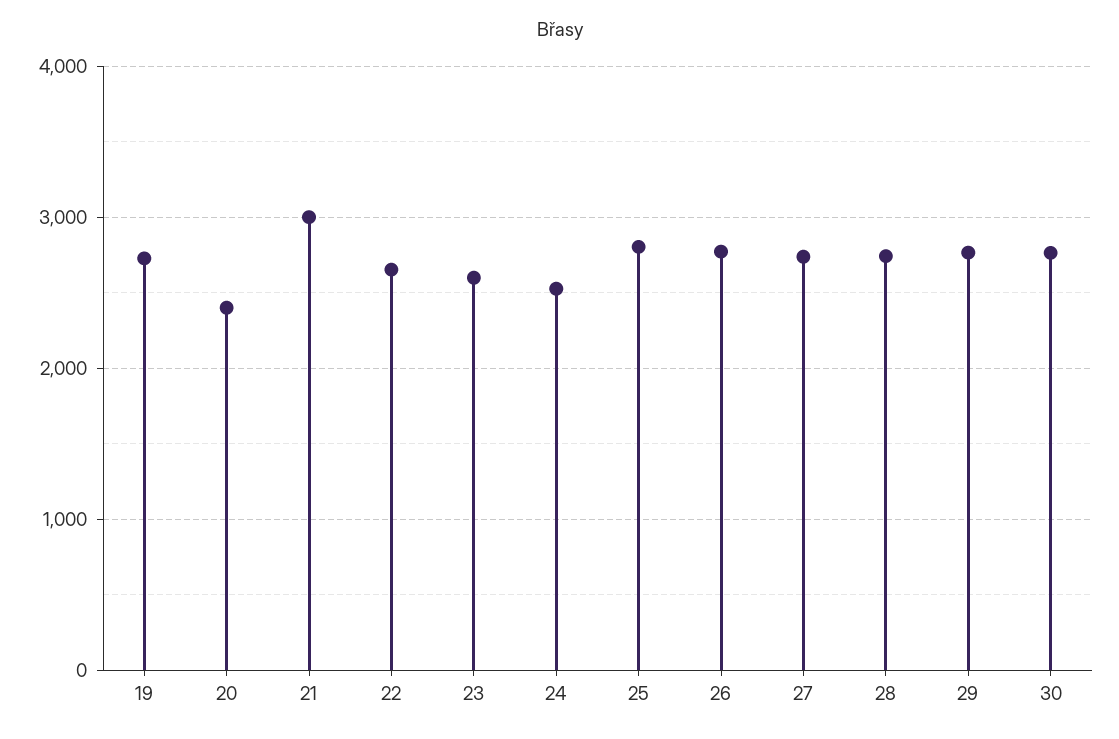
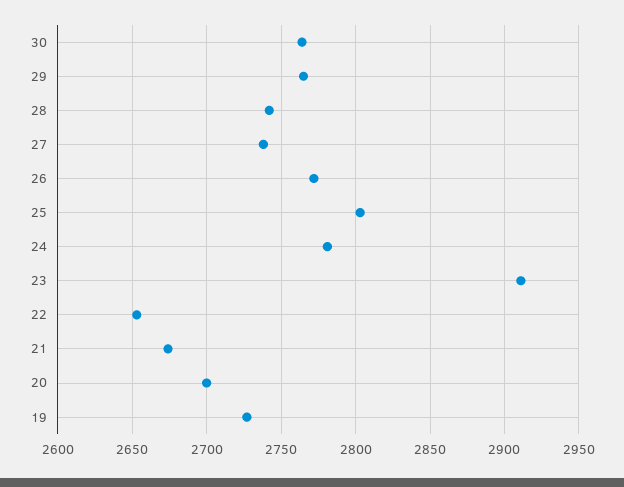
  {
    "19": 2725,
-   "20": 2400,
+   "20": 2700,
-   "21": 3000,
+   "21": 2675,
    "22": 2655,
-   "23": 2600,
+   "23": 2910,
-   "24": 2500,
+   "24": 2780,
    "25": 2805,
    "26": 2770,
    "27": 2740,
    "28": 2740,
    "29": 2765,
    "30": 2765
  }

